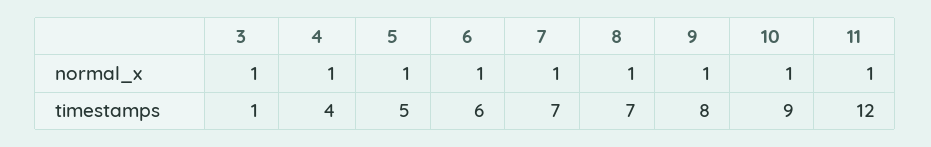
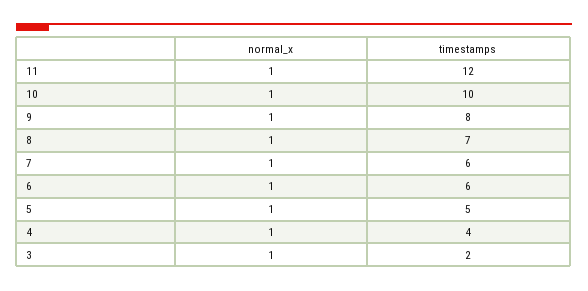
  {
    "3": {
      "normal_x": 1,
-     "timestamps": 1
+     "timestamps": 2
    },
    "4": {
      "normal_x": 1,
      "timestamps": 4
    },
    "5": {
      "normal_x": 1,
      "timestamps": 5
    },
    "6": {
      "normal_x": 1,
      "timestamps": 6
    },
    "7": {
      "normal_x": 1,
-     "timestamps": 7
+     "timestamps": 6
    },
    "8": {
      "normal_x": 1,
      "timestamps": 7
    },
    "9": {
      "normal_x": 1,
      "timestamps": 8
    },
    "10": {
      "normal_x": 1,
-     "timestamps": 9
+     "timestamps": 10
    },
    "11": {
      "normal_x": 1,
      "timestamps": 12
    }
  }

